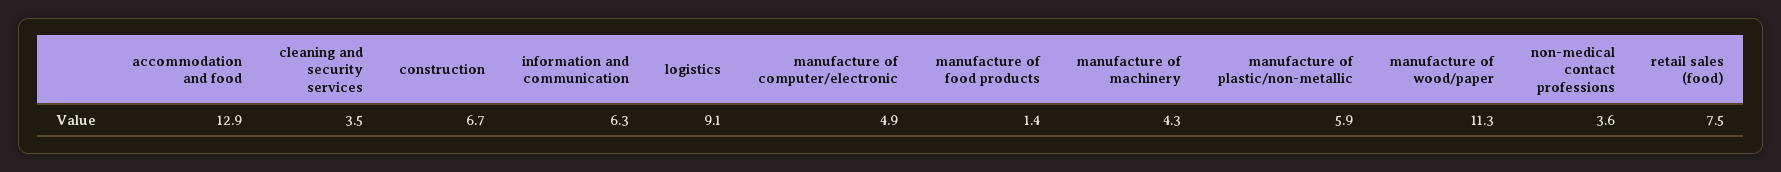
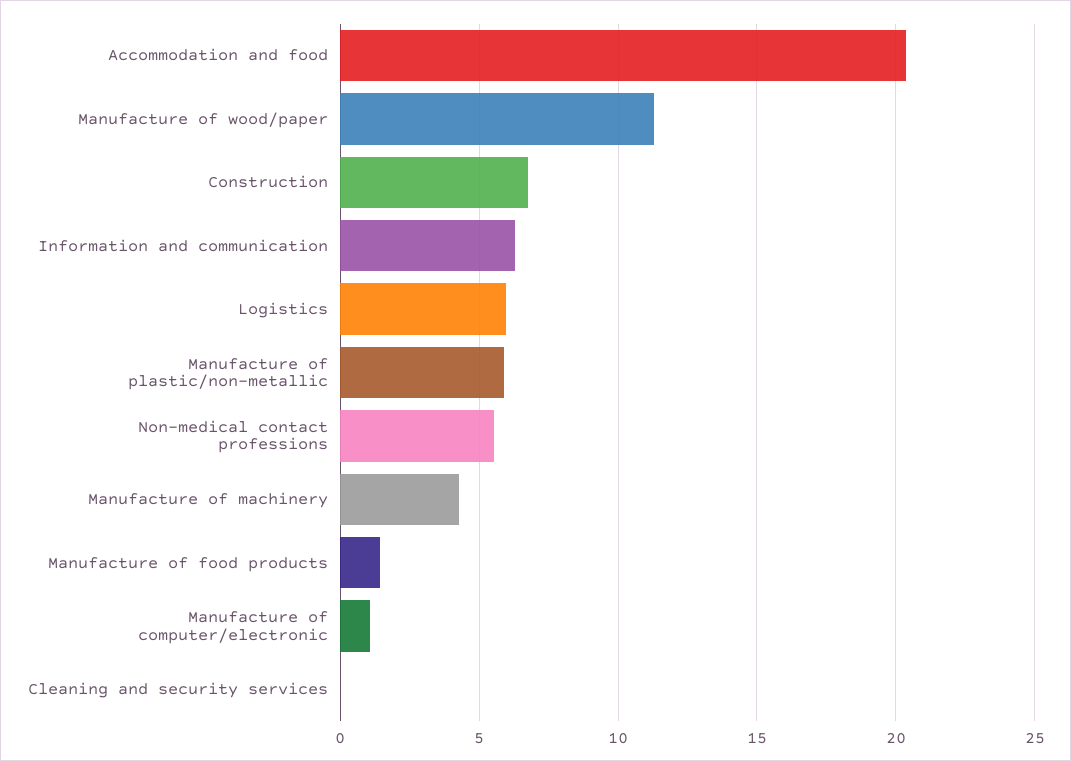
  {
-   "accommodation and food": 12.9,
+   "accommodation and food": 20.5,
-   "cleaning and security services": 3.5,
+   "cleaning and security services": 0,
    "construction": 6.7,
    "information and communication": 6.3,
-   "logistics": 9.1,
+   "logistics": 6,
-   "manufacture of computer/electronic": 4.9,
+   "manufacture of computer/electronic": 1,
    "manufacture of food products": 1.4,
    "manufacture of machinery": 4.3,
    "manufacture of plastic/non-metallic": 5.9,
    "manufacture of wood/paper": 11.3,
-   "non-medical contact professions": 3.6,
+   "non-medical contact professions": 5.5
-   "retail sales (food)": 7.5
  }

